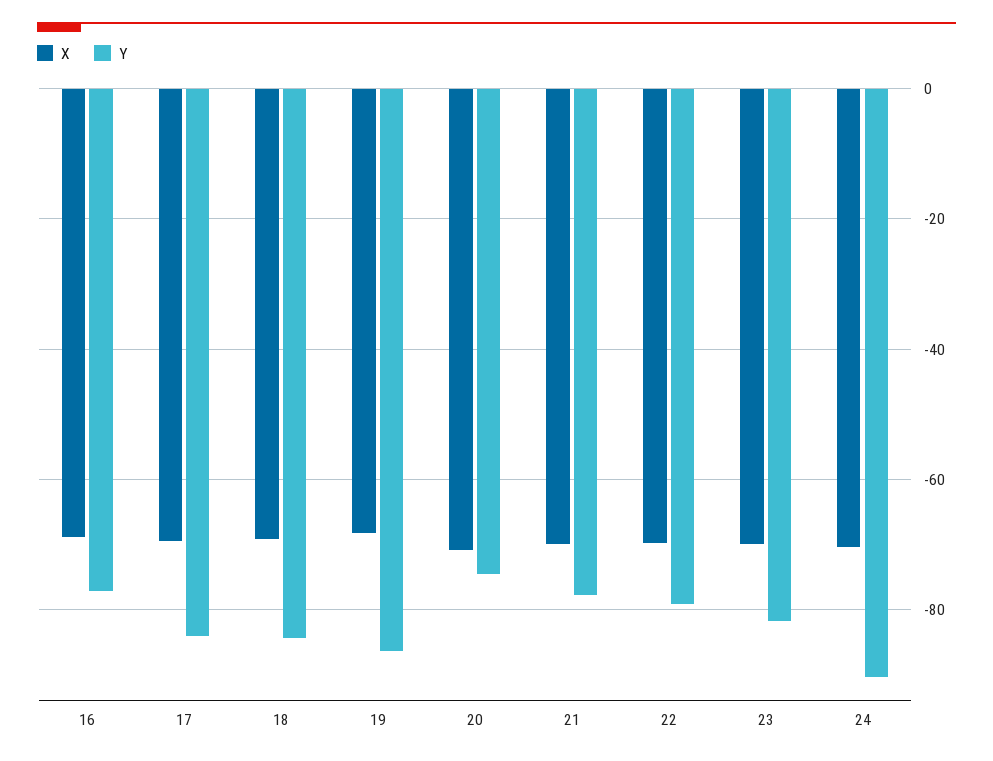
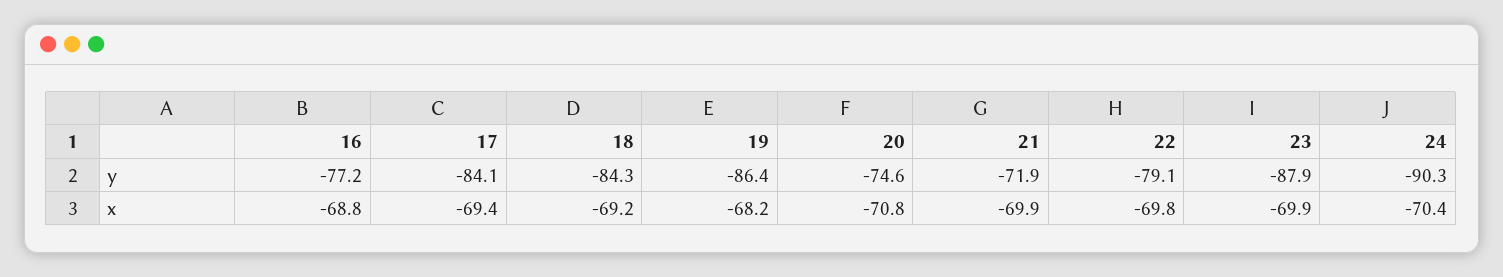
  {
    "X": {
      "16": -68.8,
      "17": -69.4,
      "18": -69.2,
      "19": -68.2,
      "20": -70.8,
      "21": -69.9,
      "22": -69.8,
      "23": -69.9,
      "24": -70.4
    },
    "Y": {
      "16": -77.2,
      "17": -84.1,
      "18": -84.3,
      "19": -86.4,
      "20": -74.6,
-     "21": -78,
+     "21": -71.9,
      "22": -79.1,
-     "23": -82,
+     "23": -87.9,
      "24": -90.3
    }
  }

